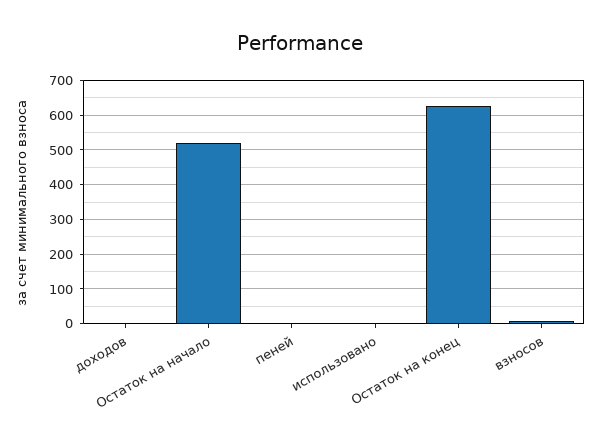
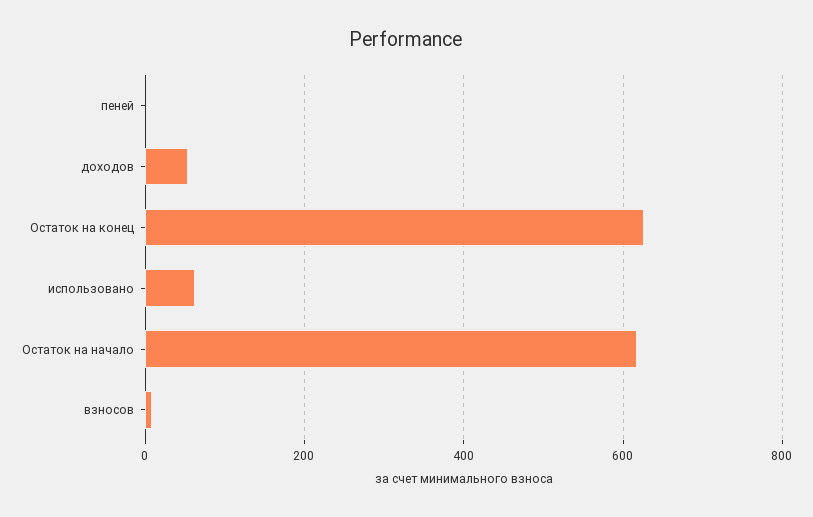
  {
-   "доходов": 0,
+   "доходов": 60,
-   "Остаток на начало": 520,
+   "Остаток на начало": 620,
    "пеней": 0,
-   "использовано": 0,
+   "использовано": 60,
    "Остаток на конец": 620,
    "взносов": 0
  }

